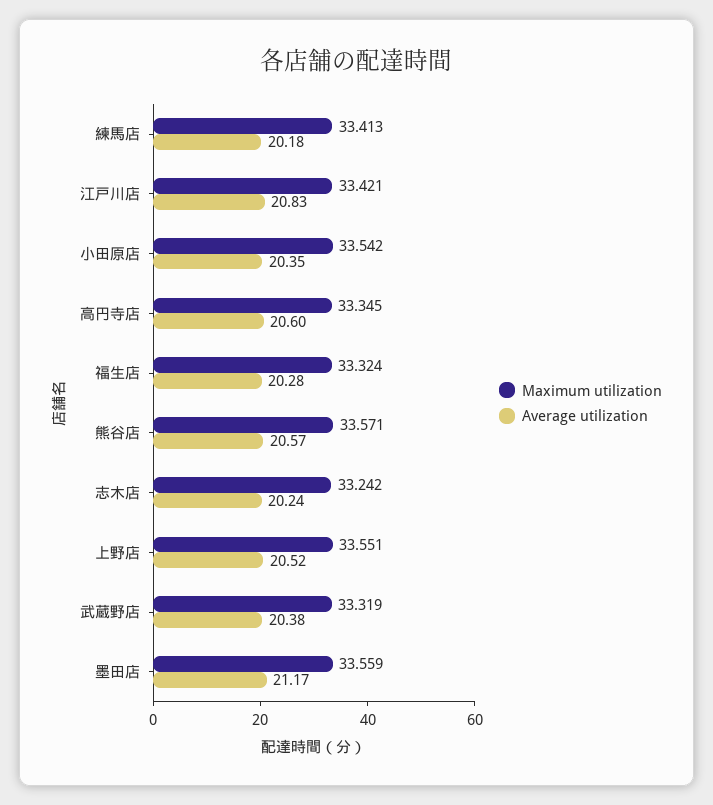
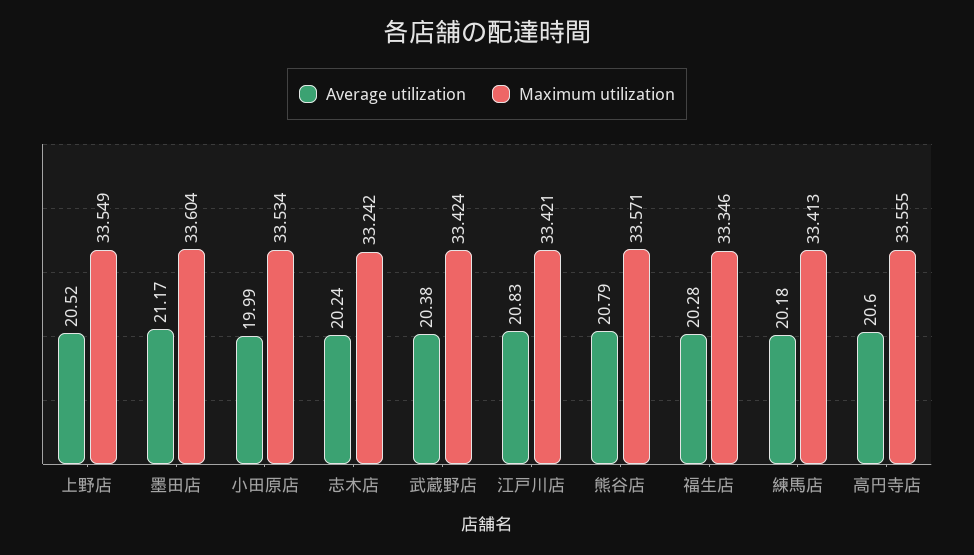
  {
    "Maximum utilization": {
      "練馬店": 33.413,
      "江戸川店": 33.421,
-     "小田原店": 33.542,
+     "小田原店": 33.534,
-     "高円寺店": 33.345,
+     "高円寺店": 33.555,
-     "福生店": 33.324,
+     "福生店": 33.346,
      "熊谷店": 33.571,
      "志木店": 33.242,
-     "上野店": 33.551,
+     "上野店": 33.549,
-     "武蔵野店": 33.319,
+     "武蔵野店": 33.424,
-     "墨田店": 33.559
+     "墨田店": 33.604
    },
    "Average utilization": {
      "練馬店": 20.18,
      "江戸川店": 20.83,
-     "小田原店": 20.35,
+     "小田原店": 19.99,
      "高円寺店": 20.6,
      "福生店": 20.28,
-     "熊谷店": 20.57,
+     "熊谷店": 20.79,
      "志木店": 20.24,
      "上野店": 20.52,
      "武蔵野店": 20.38,
      "墨田店": 21.17
    }
  }

